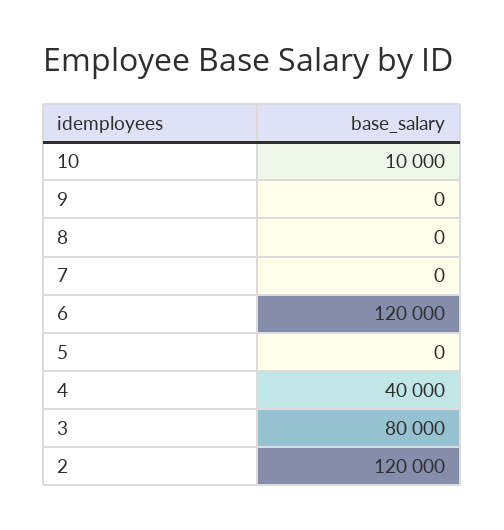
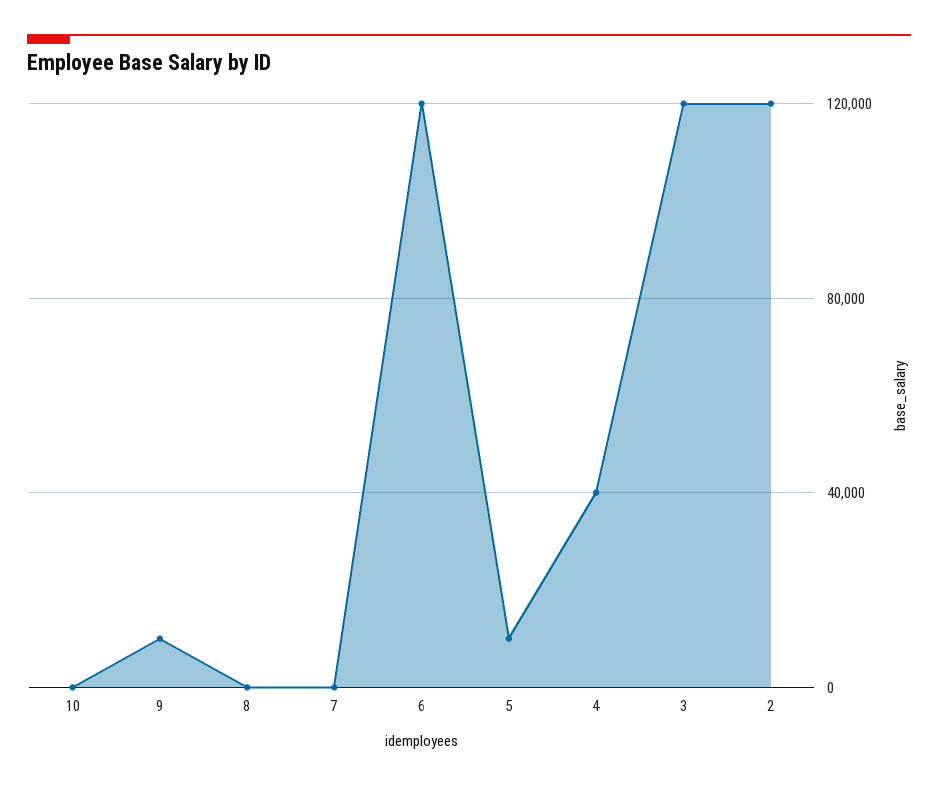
  {
-   "10": 10000,
+   "10": 0,
-   "9": 0,
+   "9": 10000,
    "8": 0,
    "7": 0,
    "6": 120000,
-   "5": 0,
+   "5": 10000,
    "4": 40000,
-   "3": 80000,
+   "3": 120000,
    "2": 120000
  }

